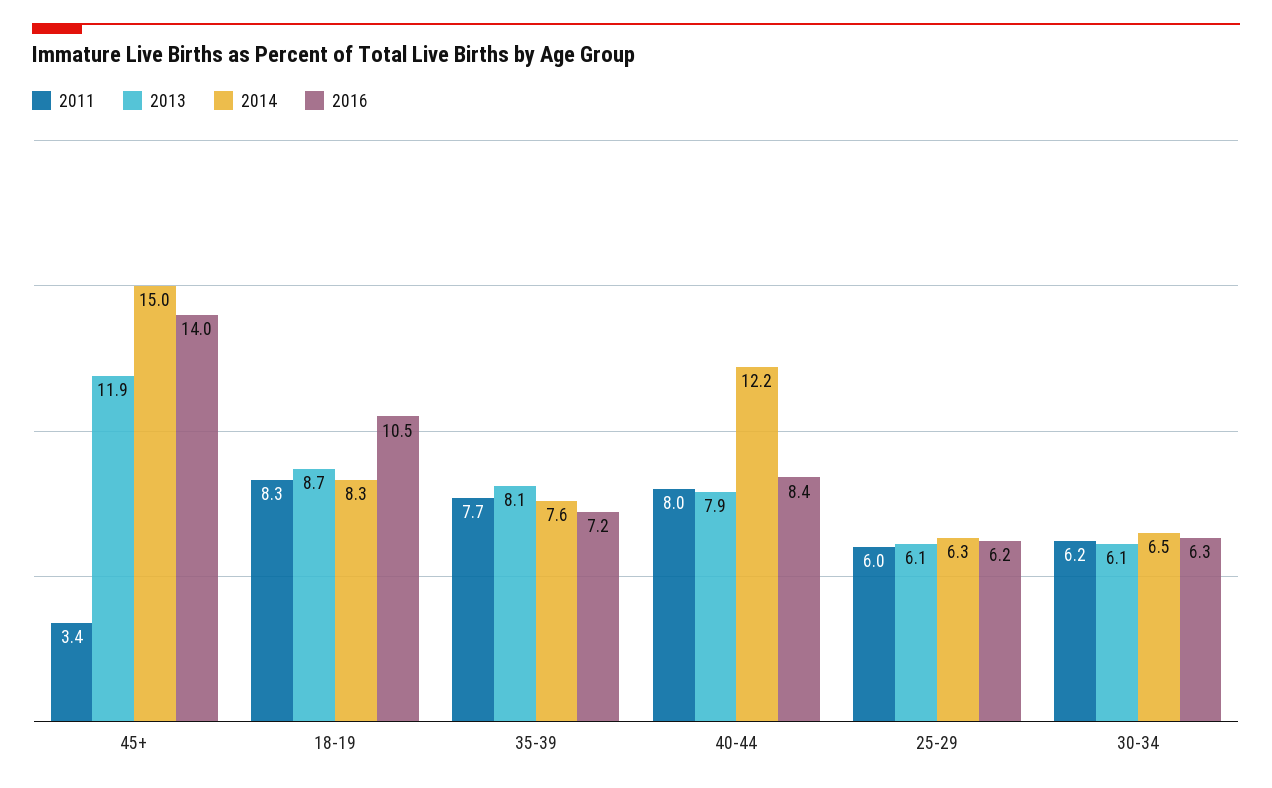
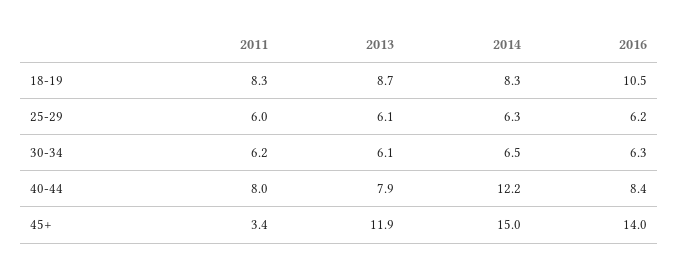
  {
    "2011": {
      "45+": 3.4,
      "18-19": 8.3,
-     "35-39": 7.7,
      "40-44": 8,
      "25-29": 6,
      "30-34": 6.2
    },
    "2013": {
      "45+": 11.9,
      "18-19": 8.7,
-     "35-39": 8.1,
      "40-44": 7.9,
      "25-29": 6.1,
      "30-34": 6.1
    },
    "2014": {
      "45+": 15,
      "18-19": 8.3,
-     "35-39": 7.6,
      "40-44": 12.2,
      "25-29": 6.3,
      "30-34": 6.5
    },
    "2016": {
      "45+": 14,
      "18-19": 10.5,
-     "35-39": 7.2,
      "40-44": 8.4,
      "25-29": 6.2,
      "30-34": 6.3
    }
  }

